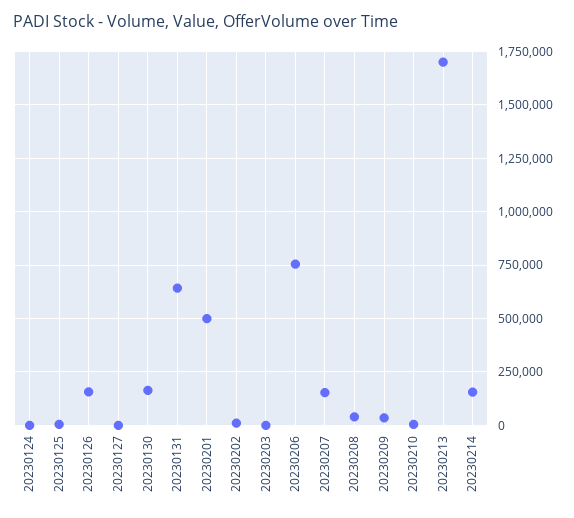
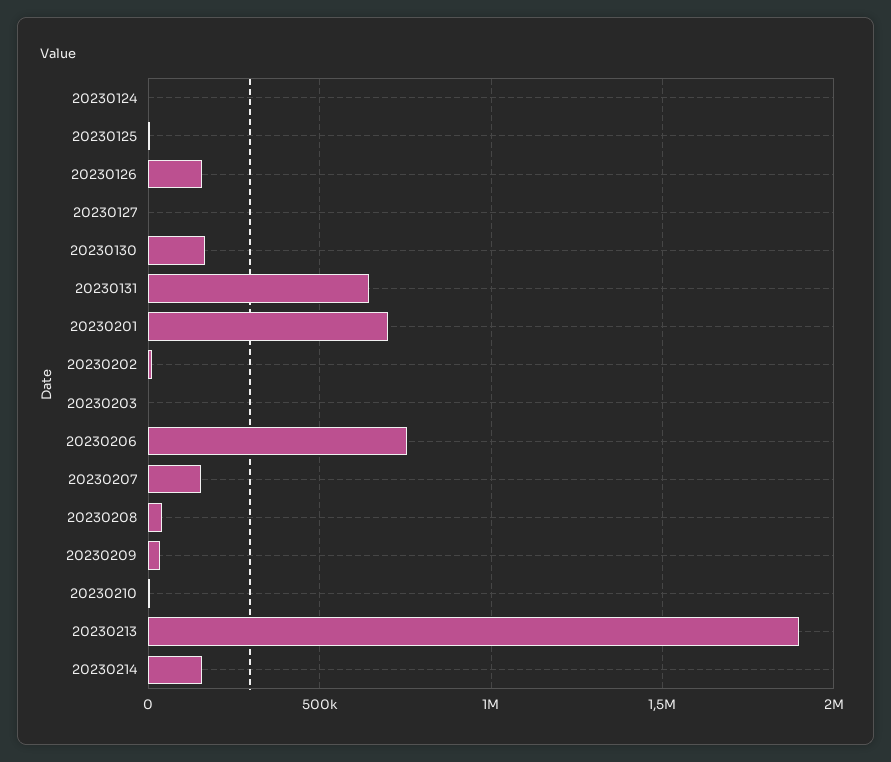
  {
    "20230124": 0,
    "20230125": 0,
    "20230126": 150000,
    "20230127": 0,
    "20230130": 150000,
    "20230131": 650000,
-   "20230201": 500000,
+   "20230201": 700000,
    "20230202": 0,
    "20230203": 0,
    "20230206": 750000,
    "20230207": 150000,
    "20230208": 50000,
    "20230209": 50000,
    "20230210": 0,
-   "20230213": 1700000,
+   "20230213": 1900000,
    "20230214": 150000
  }

